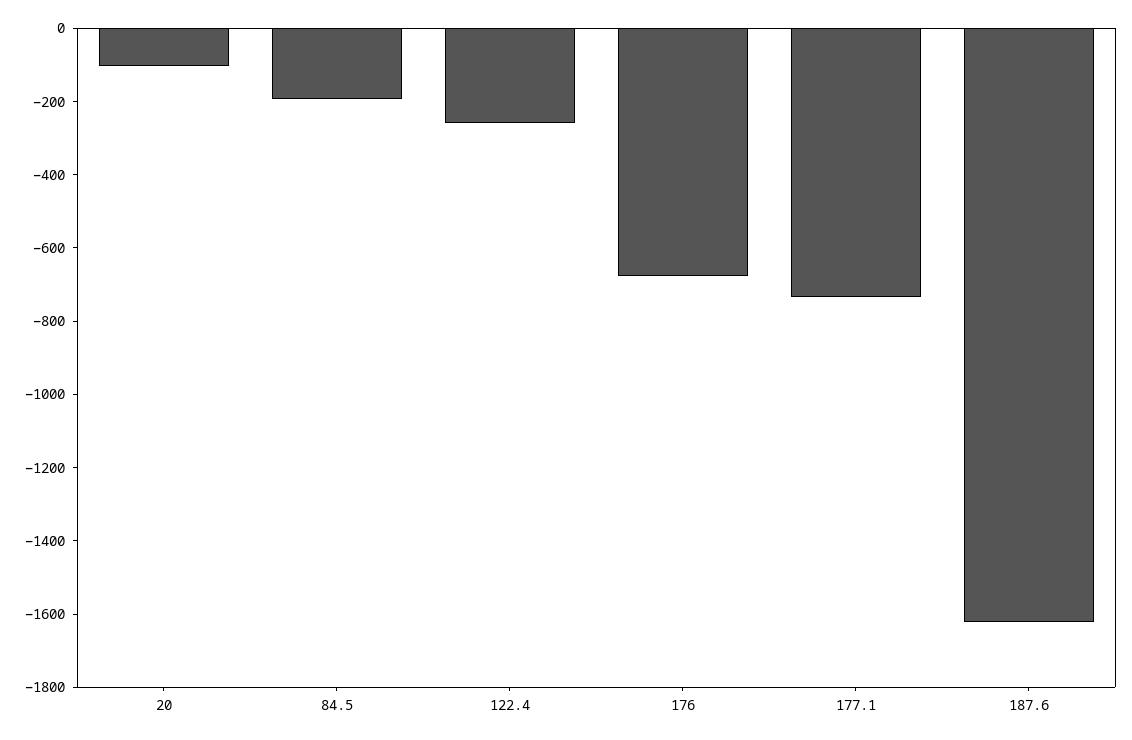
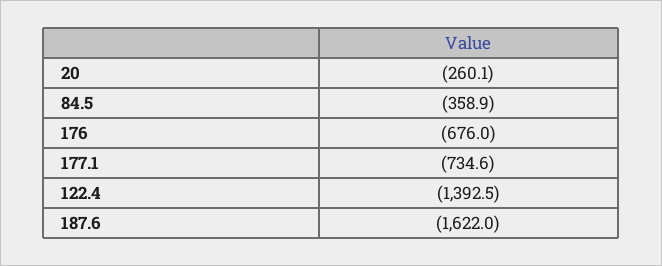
  {
-   "20": -100,
+   "20": -260.1,
-   "84.5": -200,
+   "84.5": -358.9,
-   "122.4": -250,
+   "122.4": -1392.5,
    "176": -676,
    "177.1": -734.6,
    "187.6": -1622
  }

